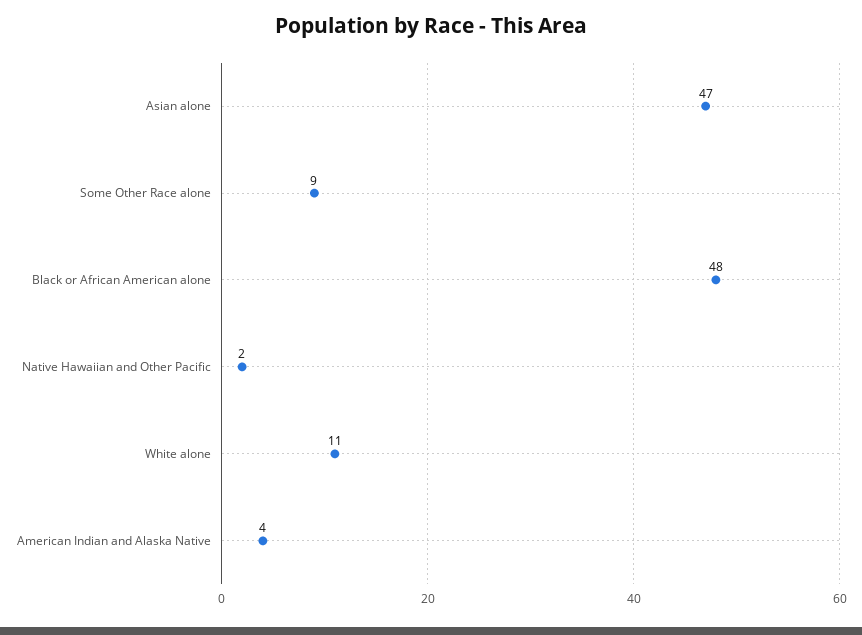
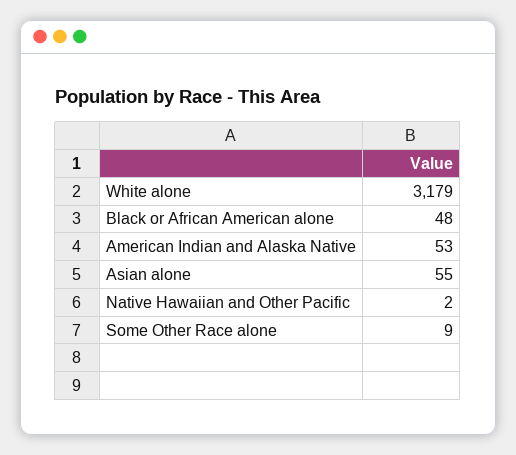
  {
-   "Asian alone": 47,
+   "Asian alone": 55,
    "Some Other Race alone": 9,
    "Black or African American alone": 48,
    "Native Hawaiian and Other Pacific": 2,
-   "White alone": 11,
+   "White alone": 3179,
-   "American Indian and Alaska Native": 4
+   "American Indian and Alaska Native": 53
  }

